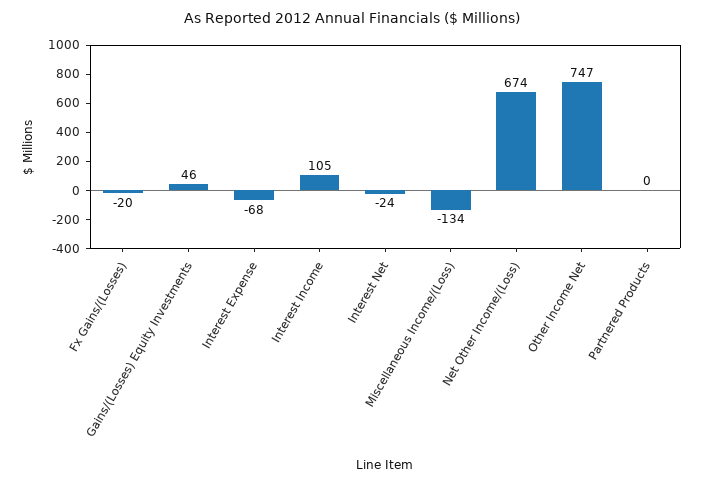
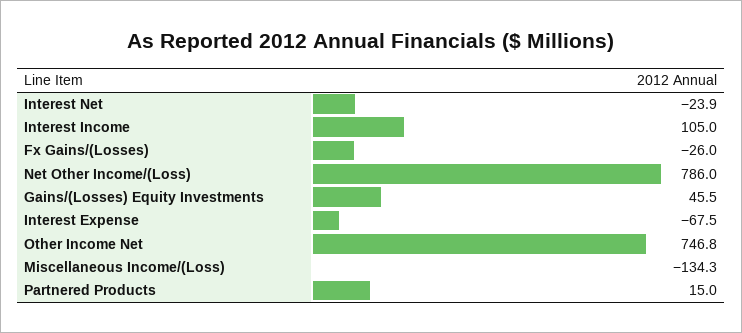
  {
-   "Fx Gains/(Losses)": -20,
+   "Fx Gains/(Losses)": -26,
    "Gains/(Losses) Equity Investments": 45.5,
    "Interest Expense": -67.5,
    "Interest Income": 105,
    "Interest Net": -23.9,
    "Miscellaneous Income/(Loss)": -134.3,
-   "Net Other Income/(Loss)": 674,
+   "Net Other Income/(Loss)": 786,
    "Other Income Net": 746.8,
-   "Partnered Products": 0
+   "Partnered Products": 15
  }

